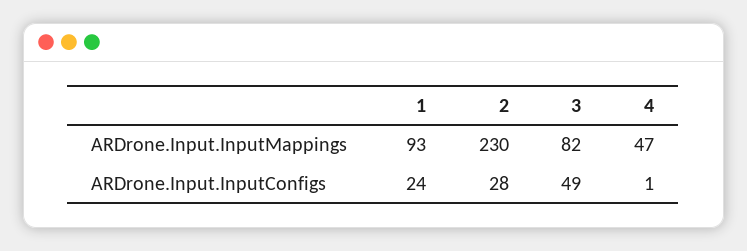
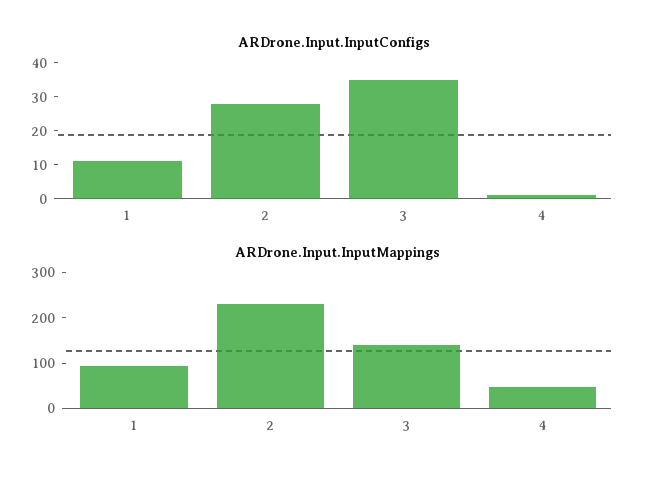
  {
    "ARDrone.Input.InputMappings": {
      "1": 93,
      "2": 230,
-     "3": 82,
+     "3": 140,
      "4": 47
    },
    "ARDrone.Input.InputConfigs": {
-     "1": 24,
+     "1": 10,
      "2": 28,
-     "3": 49,
+     "3": 35,
      "4": 1
    }
  }

